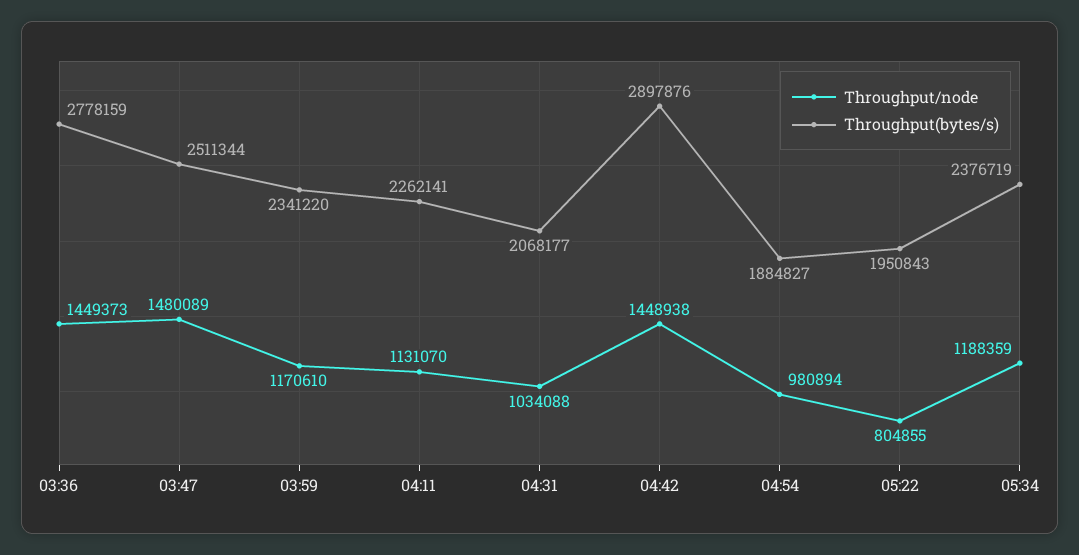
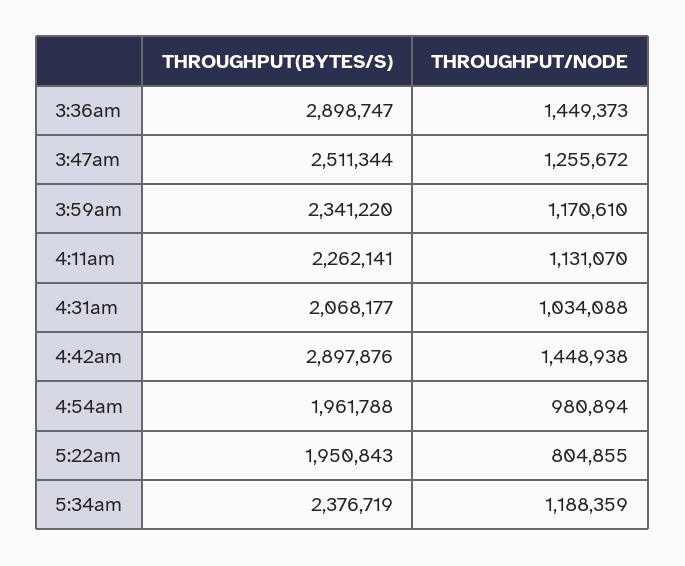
  {
    "Throughput/node": {
      "03:36": 1449373,
-     "03:47": 1480089,
+     "03:47": 1255672,
      "03:59": 1170610,
      "04:11": 1131070,
      "04:31": 1034088,
      "04:42": 1448938,
      "04:54": 980894,
      "05:22": 804855,
      "05:34": 1188359
    },
    "Throughput(bytes/s)": {
-     "03:36": 2778159,
+     "03:36": 2898747,
      "03:47": 2511344,
      "03:59": 2341220,
      "04:11": 2262141,
      "04:31": 2068177,
      "04:42": 2897876,
-     "04:54": 1884827,
+     "04:54": 1961788,
      "05:22": 1950843,
      "05:34": 2376719
    }
  }

